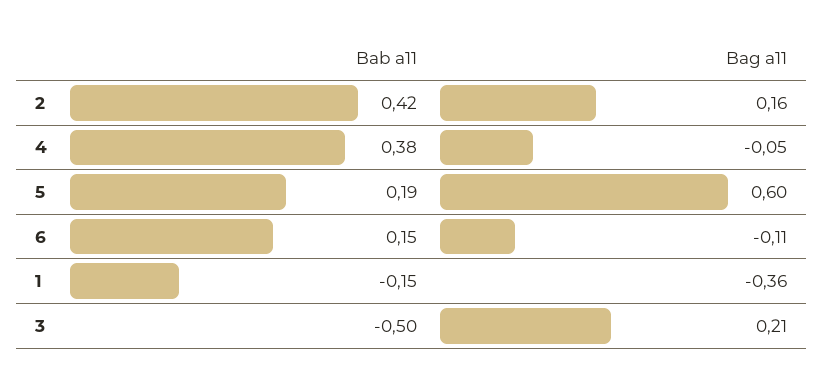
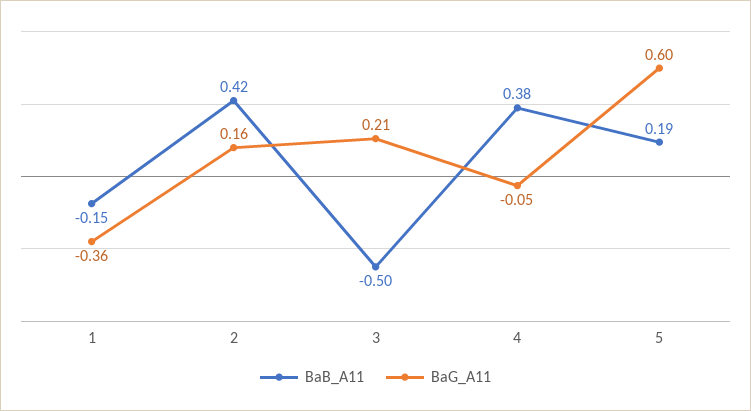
  {
    "Bab a11": {
      "2": 0.42,
      "4": 0.38,
      "5": 0.19,
-     "6": 0.15,
      "1": -0.15,
      "3": -0.5
    },
    "Bag a11": {
      "2": 0.16,
      "4": -0.05,
      "5": 0.6,
-     "6": -0.11,
      "1": -0.36,
      "3": 0.21
    }
  }

